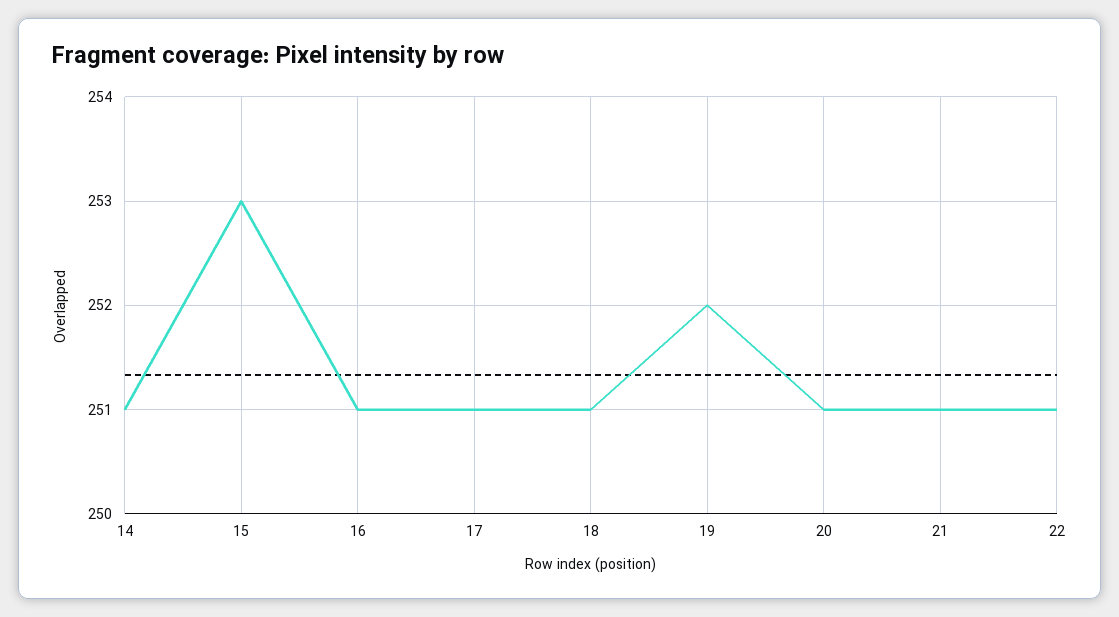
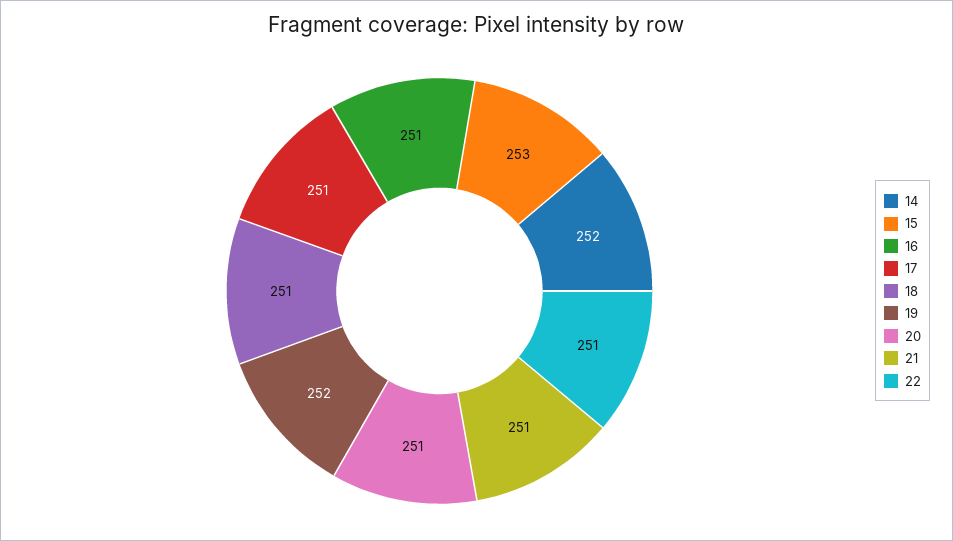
  {
-   "14": 251,
+   "14": 252,
    "15": 253,
    "16": 251,
    "17": 251,
    "18": 251,
    "19": 252,
    "20": 251,
    "21": 251,
    "22": 251
  }

